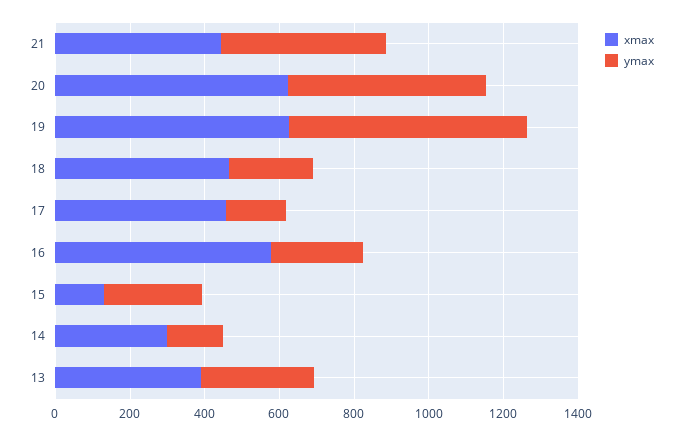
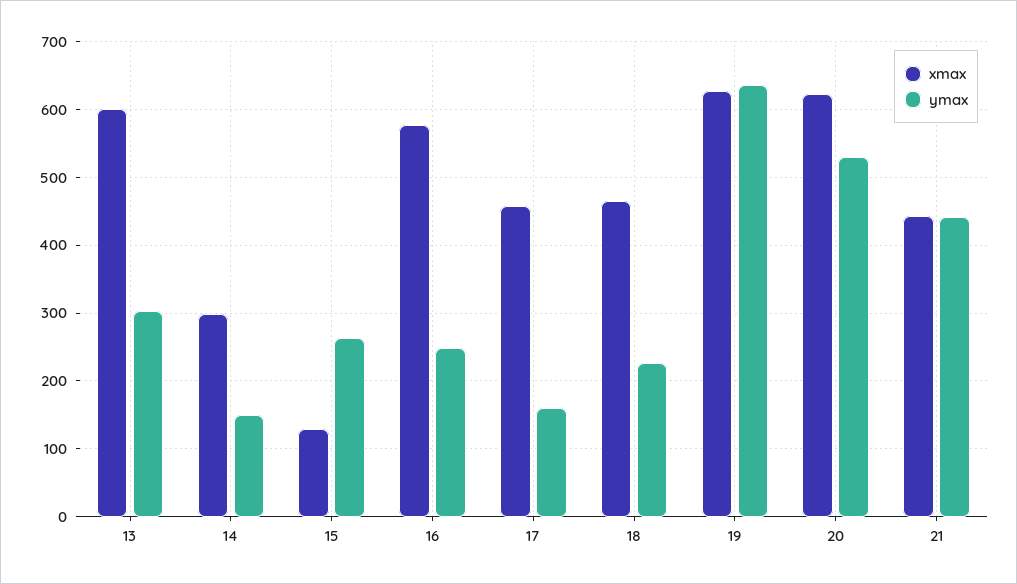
  {
    "xmax": {
      "21": 440,
      "20": 620,
      "19": 630,
      "18": 470,
      "17": 460,
      "16": 580,
      "15": 130,
      "14": 300,
-     "13": 400
+     "13": 600
    },
    "ymax": {
      "21": 440,
      "20": 530,
      "19": 640,
      "18": 230,
      "17": 160,
      "16": 250,
      "15": 260,
      "14": 150,
      "13": 300
    }
  }

